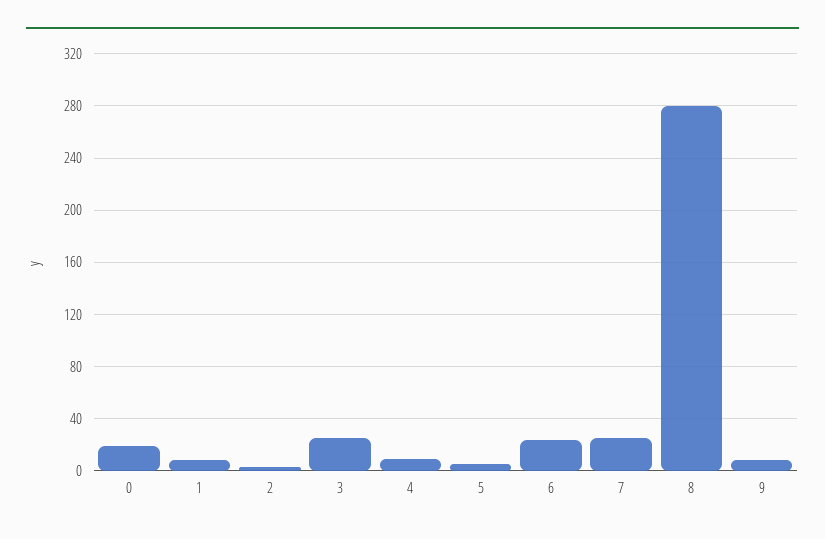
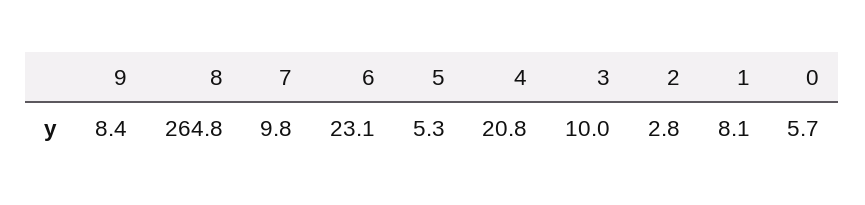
  {
-   "0": 20,
+   "0": 5.7,
    "1": 8.1,
    "2": 2.8,
-   "3": 25,
+   "3": 10,
-   "4": 10,
+   "4": 20.8,
    "5": 5.3,
    "6": 23.1,
-   "7": 25,
+   "7": 9.8,
-   "8": 280,
+   "8": 264.8,
    "9": 8.4
  }

